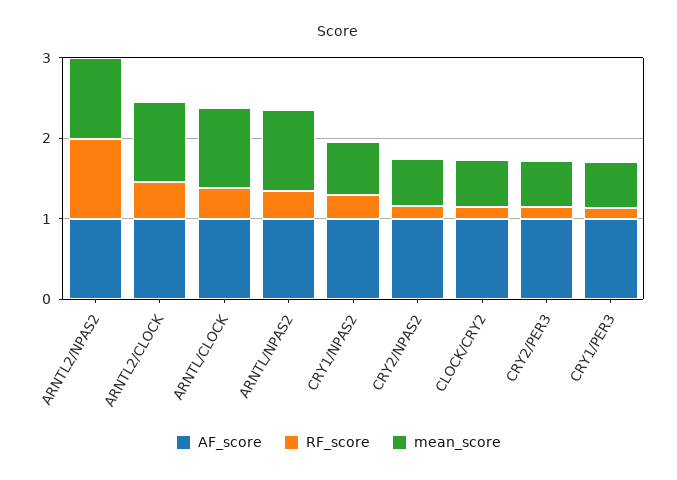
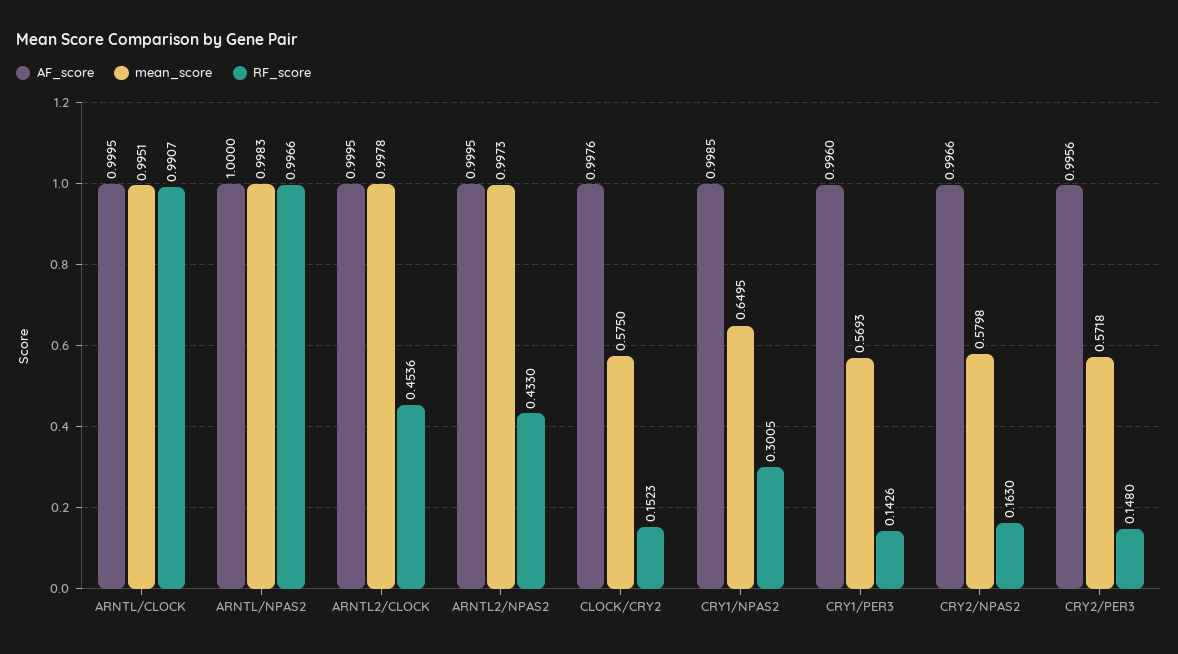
  {
    "AF_score": {
      "ARNTL2/NPAS2": 0.9995,
      "ARNTL2/CLOCK": 0.9995,
      "ARNTL/CLOCK": 0.9995,
      "ARNTL/NPAS2": 1,
      "CRY1/NPAS2": 0.9985,
      "CRY2/NPAS2": 0.9966,
      "CLOCK/CRY2": 0.9976,
      "CRY2/PER3": 0.9956,
      "CRY1/PER3": 0.996
    },
    "RF_score": {
-     "ARNTL2/NPAS2": 1,
+     "ARNTL2/NPAS2": 0.433,
      "ARNTL2/CLOCK": 0.4536,
-     "ARNTL/CLOCK": 0.4,
+     "ARNTL/CLOCK": 0.9907,
-     "ARNTL/NPAS2": 0.4,
+     "ARNTL/NPAS2": 0.9966,
      "CRY1/NPAS2": 0.3005,
      "CRY2/NPAS2": 0.163,
      "CLOCK/CRY2": 0.1523,
      "CRY2/PER3": 0.148,
      "CRY1/PER3": 0.1426
    },
    "mean_score": {
      "ARNTL2/NPAS2": 0.9973,
      "ARNTL2/CLOCK": 0.9978,
      "ARNTL/CLOCK": 0.9951,
      "ARNTL/NPAS2": 0.9983,
      "CRY1/NPAS2": 0.6495,
      "CRY2/NPAS2": 0.5798,
      "CLOCK/CRY2": 0.575,
      "CRY2/PER3": 0.5718,
      "CRY1/PER3": 0.5693
    }
  }

